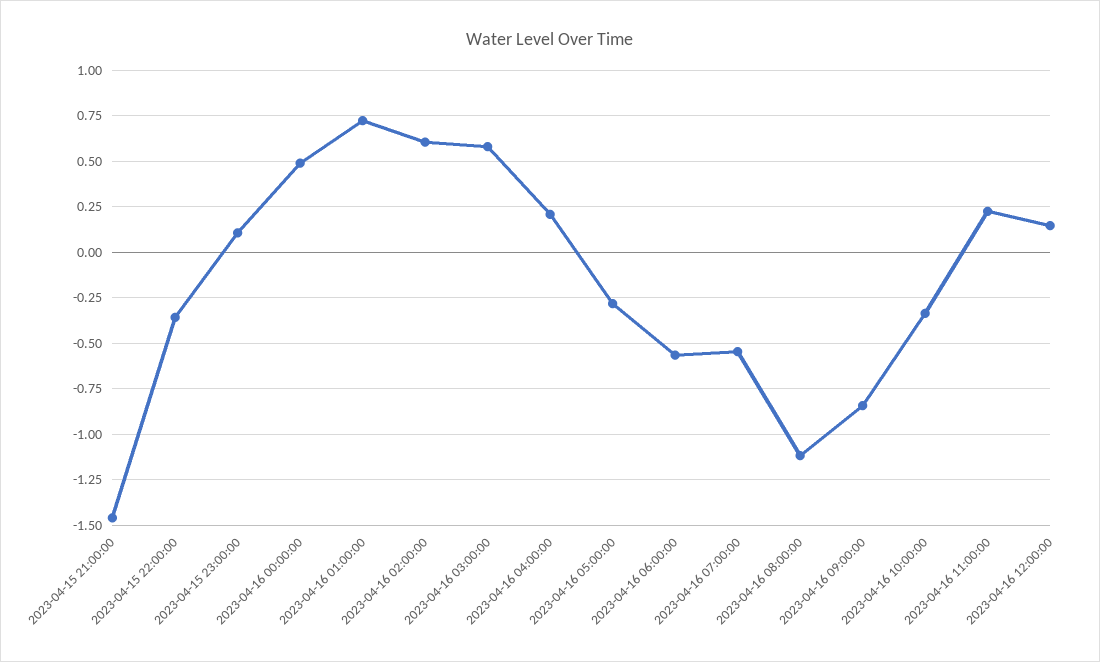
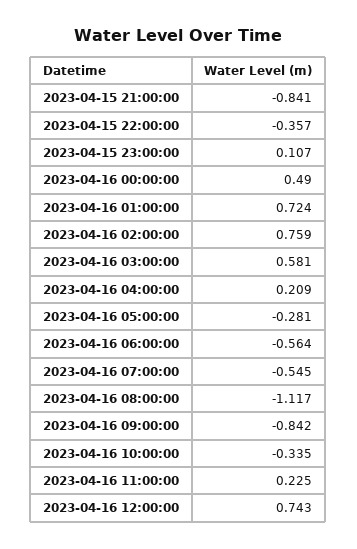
  {
-   "2023-04-15 21:00:00": -1.45,
+   "2023-04-15 21:00:00": -0.841,
    "2023-04-15 22:00:00": -0.357,
    "2023-04-15 23:00:00": 0.107,
    "2023-04-16 00:00:00": 0.49,
    "2023-04-16 01:00:00": 0.724,
-   "2023-04-16 02:00:00": 0.6,
+   "2023-04-16 02:00:00": 0.759,
    "2023-04-16 03:00:00": 0.581,
    "2023-04-16 04:00:00": 0.209,
    "2023-04-16 05:00:00": -0.281,
    "2023-04-16 06:00:00": -0.564,
    "2023-04-16 07:00:00": -0.545,
    "2023-04-16 08:00:00": -1.117,
    "2023-04-16 09:00:00": -0.842,
    "2023-04-16 10:00:00": -0.335,
    "2023-04-16 11:00:00": 0.225,
-   "2023-04-16 12:00:00": 0.15
+   "2023-04-16 12:00:00": 0.743
  }

